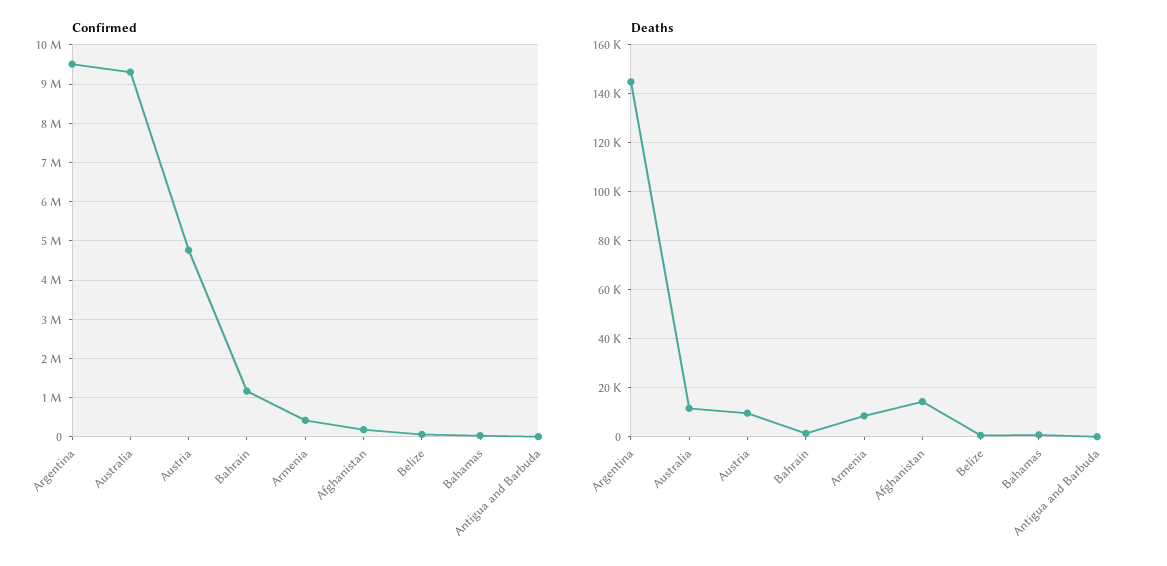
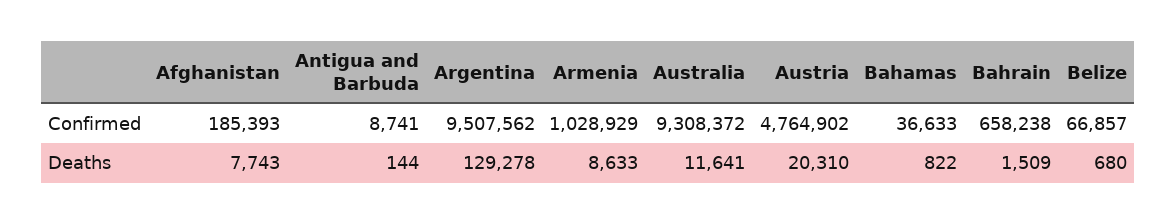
  {
    "Confirmed": {
      "Argentina": 9507562,
      "Australia": 9308372,
      "Austria": 4764902,
-     "Bahrain": 1200000,
+     "Bahrain": 658238,
-     "Armenia": 400000,
+     "Armenia": 1028929,
      "Afghanistan": 185393,
      "Belize": 66857,
      "Bahamas": 36633,
      "Antigua and Barbuda": 8741
    },
    "Deaths": {
-     "Argentina": 145000,
+     "Argentina": 129278,
      "Australia": 11641,
-     "Austria": 10000,
+     "Austria": 20310,
      "Bahrain": 1509,
      "Armenia": 8633,
-     "Afghanistan": 15000,
+     "Afghanistan": 7743,
      "Belize": 680,
      "Bahamas": 822,
      "Antigua and Barbuda": 144
    }
  }

